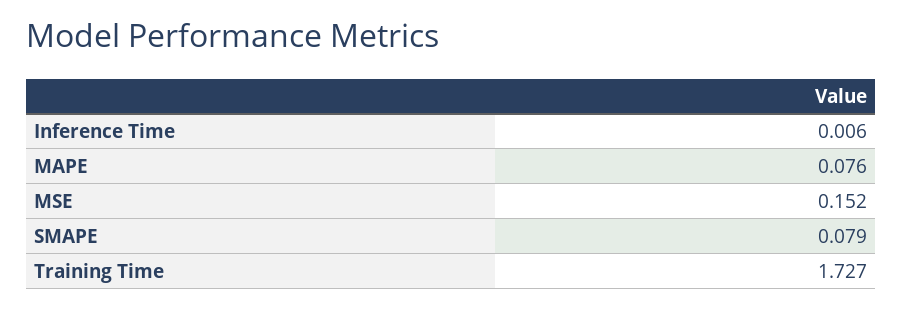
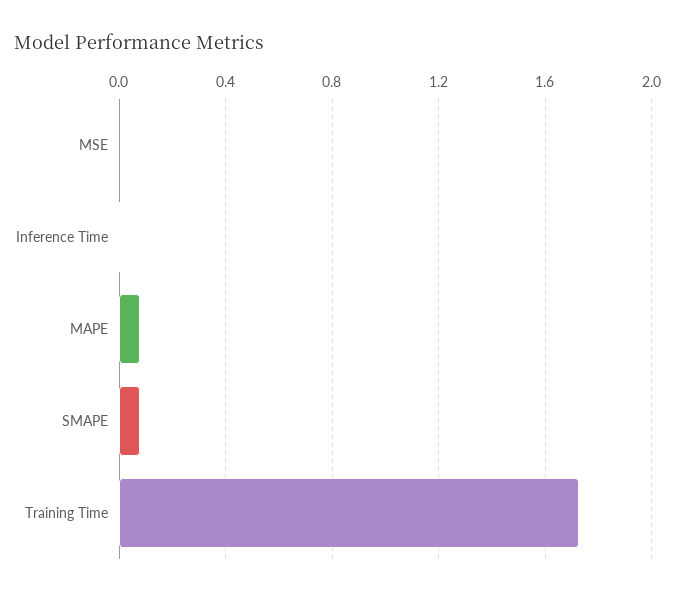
  {
    "Inference Time": 0.006,
    "MAPE": 0.076,
-   "MSE": 0.152,
+   "MSE": 0,
    "SMAPE": 0.079,
    "Training Time": 1.727
  }

